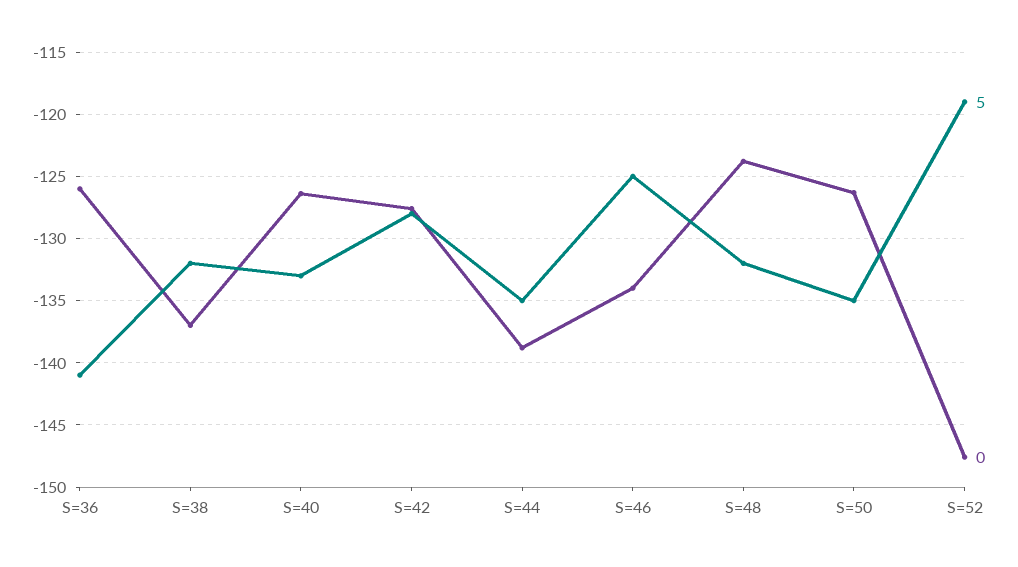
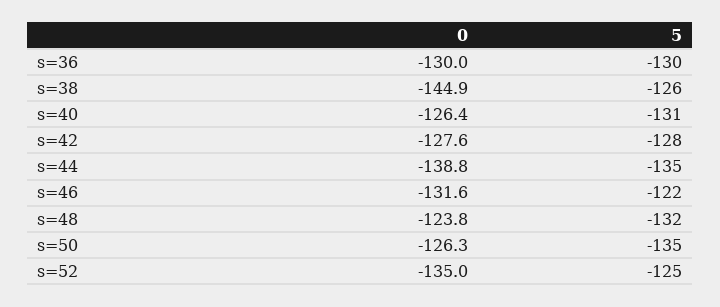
  {
    "5": {
-     "S=36": -141,
+     "S=36": -130,
-     "S=38": -132,
+     "S=38": -126,
-     "S=40": -133,
+     "S=40": -131,
      "S=42": -128,
      "S=44": -135,
-     "S=46": -125,
+     "S=46": -122,
      "S=48": -132,
      "S=50": -135,
-     "S=52": -119
+     "S=52": -125
    },
    "0": {
-     "S=36": -126,
+     "S=36": -130,
-     "S=38": -137,
+     "S=38": -144.9,
      "S=40": -126.4,
      "S=42": -127.6,
      "S=44": -138.8,
-     "S=46": -134,
+     "S=46": -131.6,
      "S=48": -123.8,
      "S=50": -126.3,
-     "S=52": -147.5
+     "S=52": -135
    }
  }

